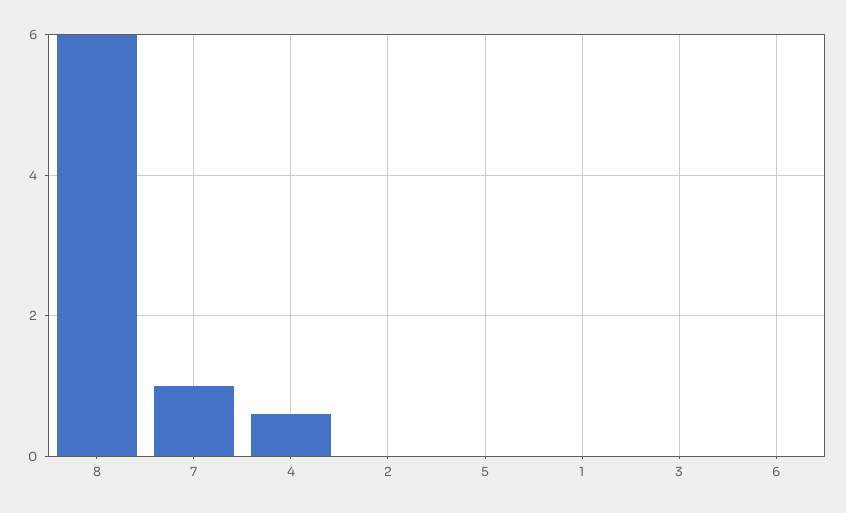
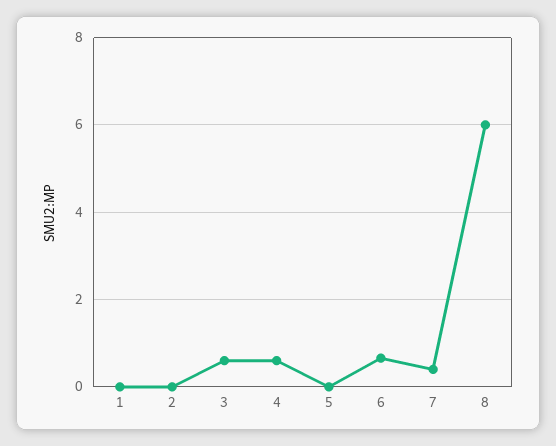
  {
    "8": 6,
-   "7": 1,
+   "7": 0.4,
    "4": 0.6,
    "2": 0,
    "5": 0,
    "1": 0,
-   "3": 0,
+   "3": 0.6,
-   "6": 0
+   "6": 0.6
  }

